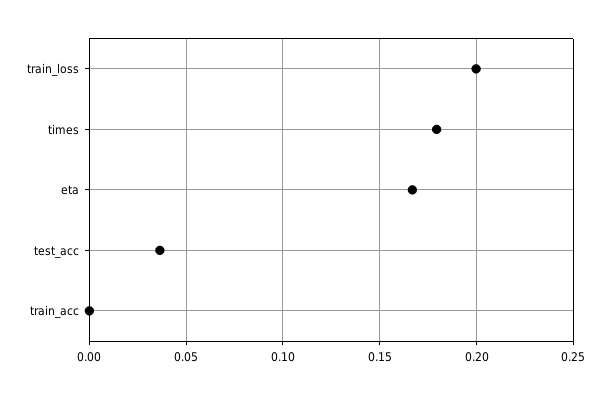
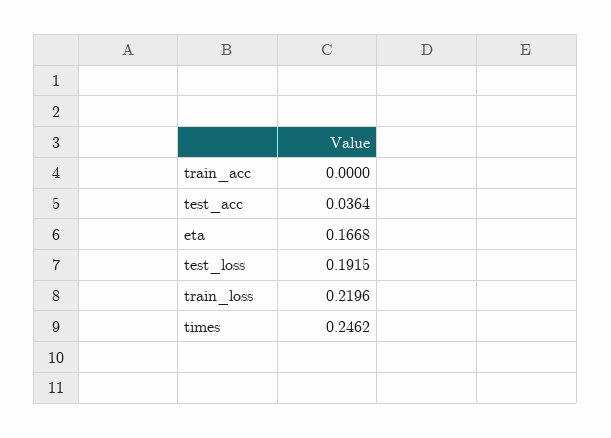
  {
-   "train_loss": 0.2,
+   "train_loss": 0.2196,
-   "times": 0.18,
+   "times": 0.2462,
    "eta": 0.1668,
    "test_acc": 0.0364,
-   "train_acc": 0
+   "train_acc": 0,
+   "test_loss": 0.1915
  }

